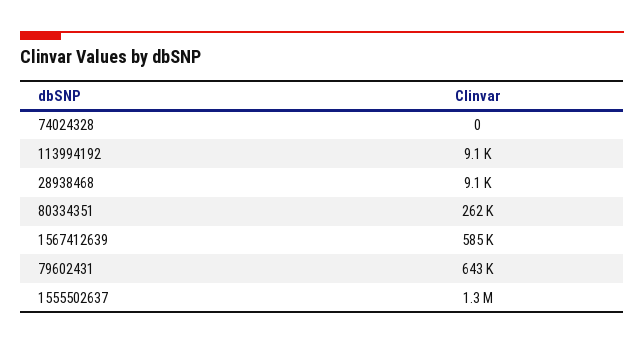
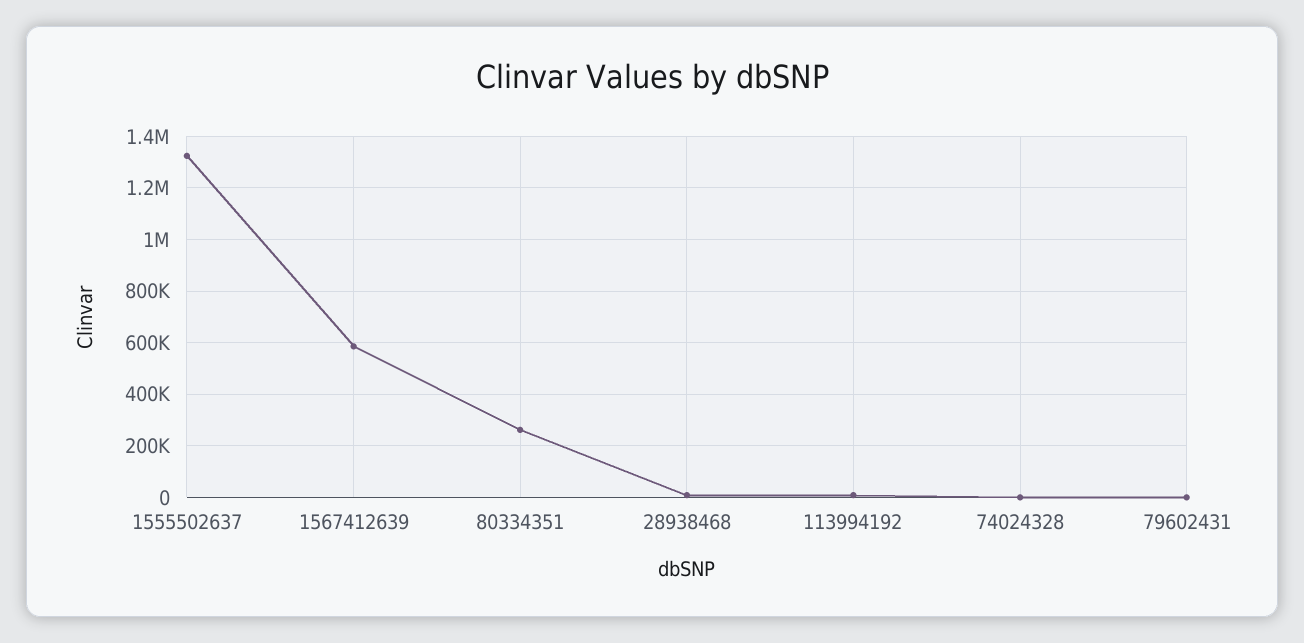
  {
    "74024328": 0,
    "113994192": 9100,
    "28938468": 9100,
    "80334351": 262000,
    "1567412639": 585000,
-   "79602431": 643000,
+   "79602431": 0,
    "1555502637": 1300000
  }

